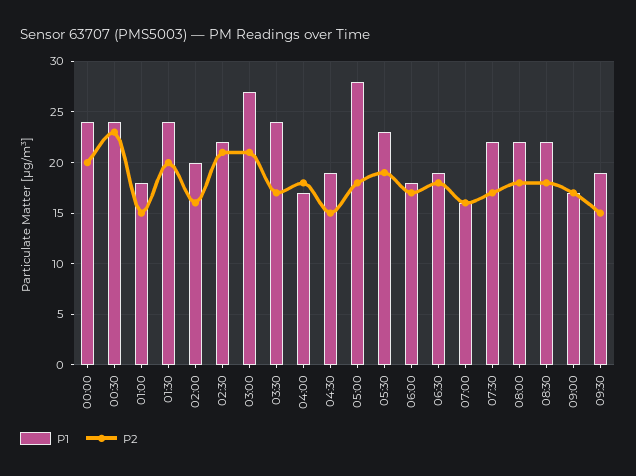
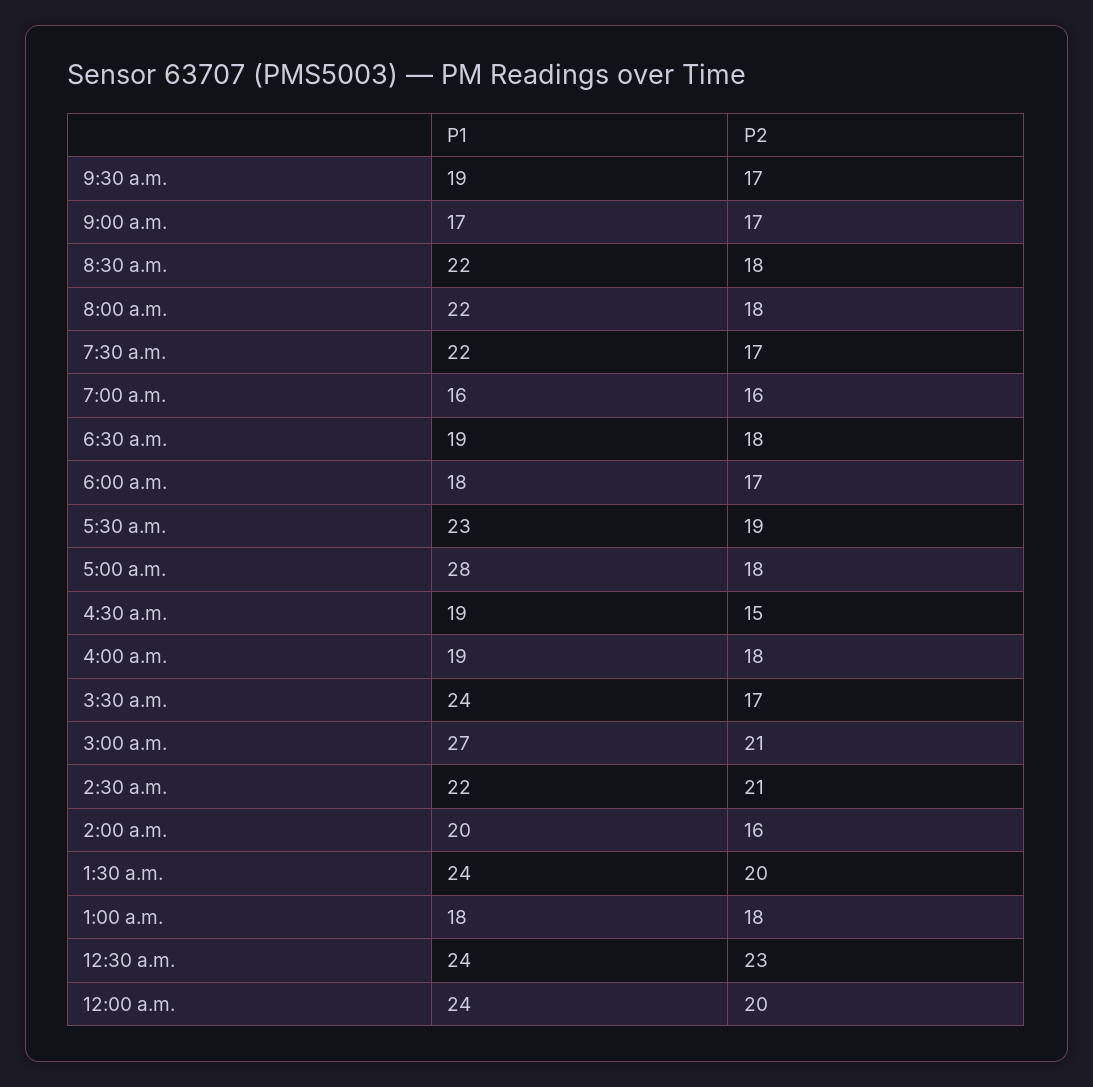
  {
    "P1": {
      "00:00": 24,
      "00:30": 24,
      "01:00": 18,
      "01:30": 24,
      "02:00": 20,
      "02:30": 22,
      "03:00": 27,
      "03:30": 24,
-     "04:00": 17,
+     "04:00": 19,
      "04:30": 19,
      "05:00": 28,
      "05:30": 23,
      "06:00": 18,
      "06:30": 19,
      "07:00": 16,
      "07:30": 22,
      "08:00": 22,
      "08:30": 22,
      "09:00": 17,
      "09:30": 19
    },
    "P2": {
      "00:00": 20,
      "00:30": 23,
-     "01:00": 15,
+     "01:00": 18,
      "01:30": 20,
      "02:00": 16,
      "02:30": 21,
      "03:00": 21,
      "03:30": 17,
      "04:00": 18,
      "04:30": 15,
      "05:00": 18,
      "05:30": 19,
      "06:00": 17,
      "06:30": 18,
      "07:00": 16,
      "07:30": 17,
      "08:00": 18,
      "08:30": 18,
      "09:00": 17,
-     "09:30": 15
+     "09:30": 17
    }
  }

